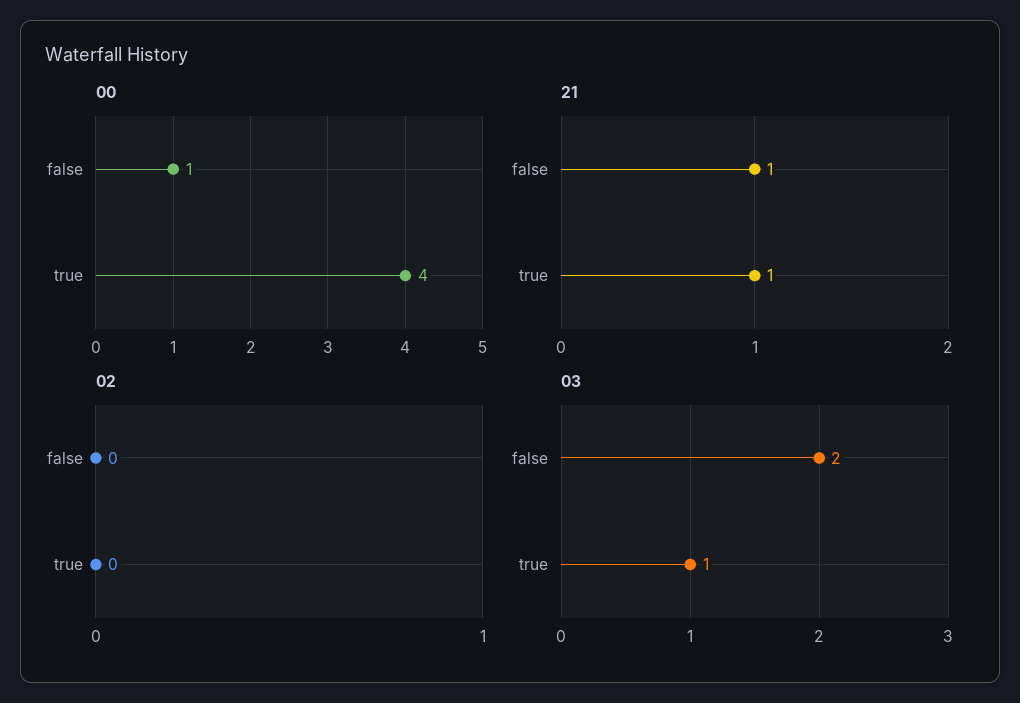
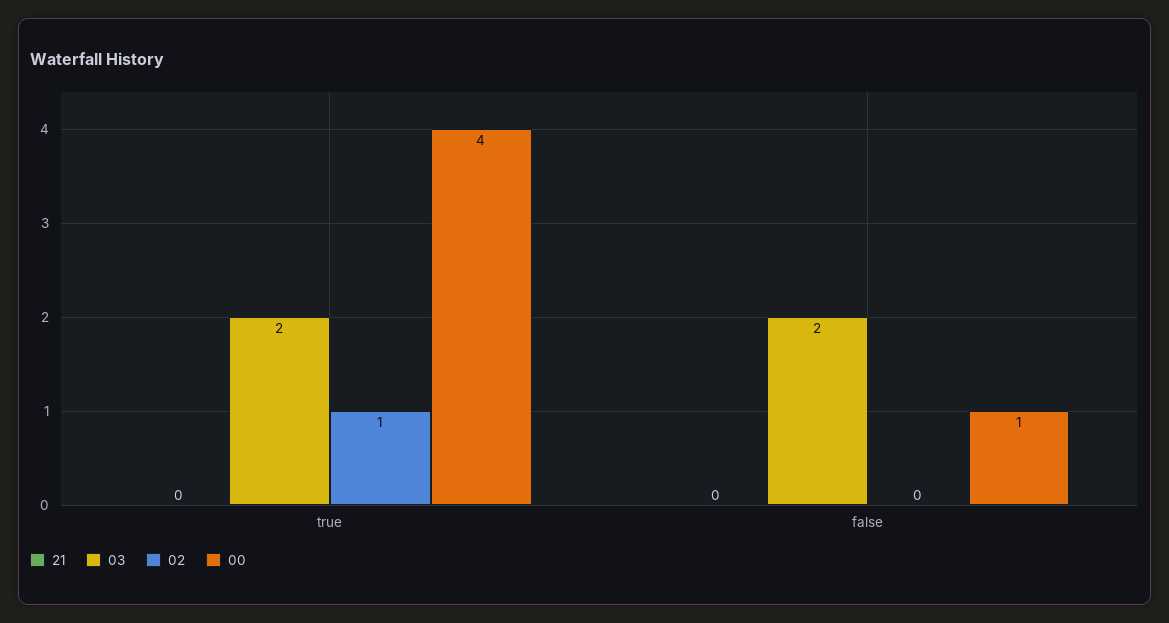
  {
    "00": {
      "false": 1,
      "true": 4
    },
    "21": {
-     "false": 1,
+     "false": 0,
-     "true": 1
+     "true": 0
    },
    "02": {
      "false": 0,
-     "true": 0
+     "true": 1
    },
    "03": {
      "false": 2,
-     "true": 1
+     "true": 2
    }
  }

